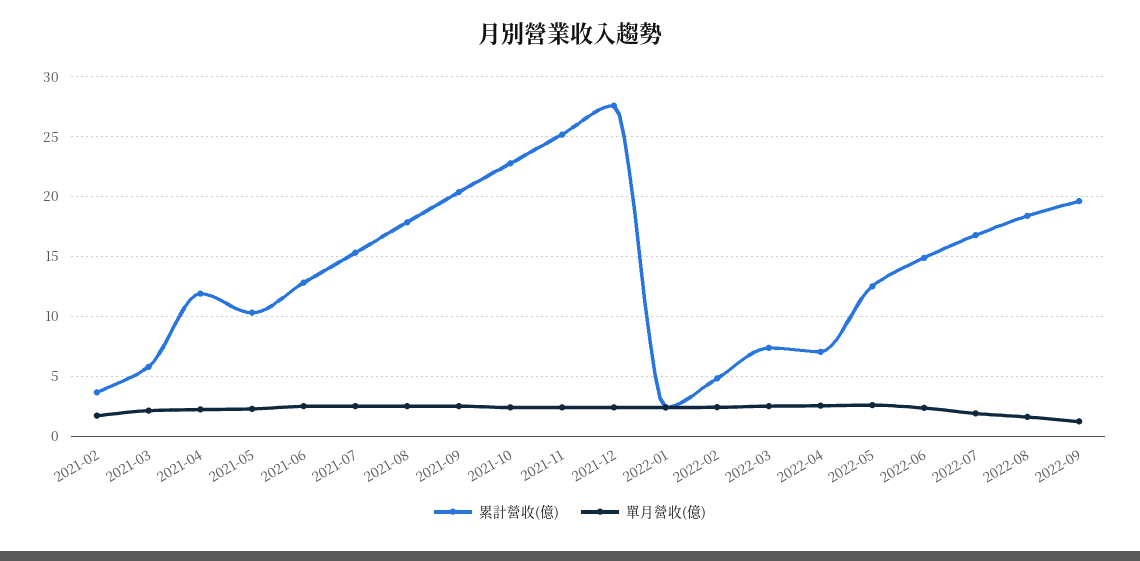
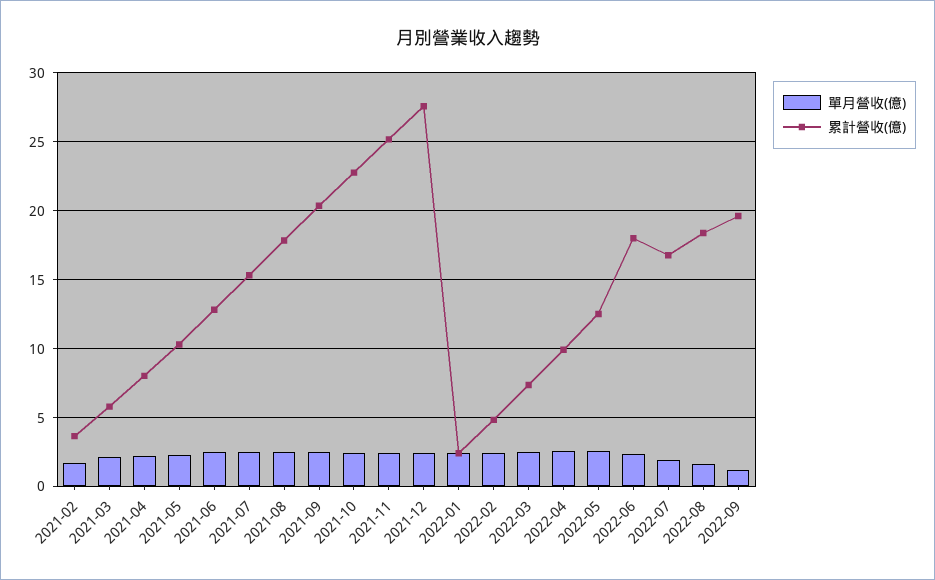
  {
    "累計營收(億)": {
      "2021-02": 3.5,
      "2021-03": 6,
-     "2021-04": 12,
+     "2021-04": 8,
      "2021-05": 10.5,
      "2021-06": 13,
      "2021-07": 15.5,
      "2021-08": 18,
      "2021-09": 20.5,
      "2021-10": 23,
      "2021-11": 25,
      "2021-12": 27.5,
      "2022-01": 2.5,
      "2022-02": 5,
      "2022-03": 7.5,
-     "2022-04": 7,
+     "2022-04": 10,
      "2022-05": 12.5,
-     "2022-06": 15,
+     "2022-06": 18,
      "2022-07": 17,
      "2022-08": 18.5,
      "2022-09": 19.5
    },
    "單月營收(億)": {
      "2021-02": 1.5,
      "2021-03": 2,
      "2021-04": 2,
      "2021-05": 2.5,
      "2021-06": 2.5,
      "2021-07": 2.5,
      "2021-08": 2.5,
      "2021-09": 2.5,
      "2021-10": 2.5,
      "2021-11": 2.5,
      "2021-12": 2.5,
      "2022-01": 2.5,
      "2022-02": 2.5,
      "2022-03": 2.5,
      "2022-04": 2.5,
      "2022-05": 2.5,
      "2022-06": 2.5,
      "2022-07": 2,
      "2022-08": 1.5,
      "2022-09": 1
    }
  }

